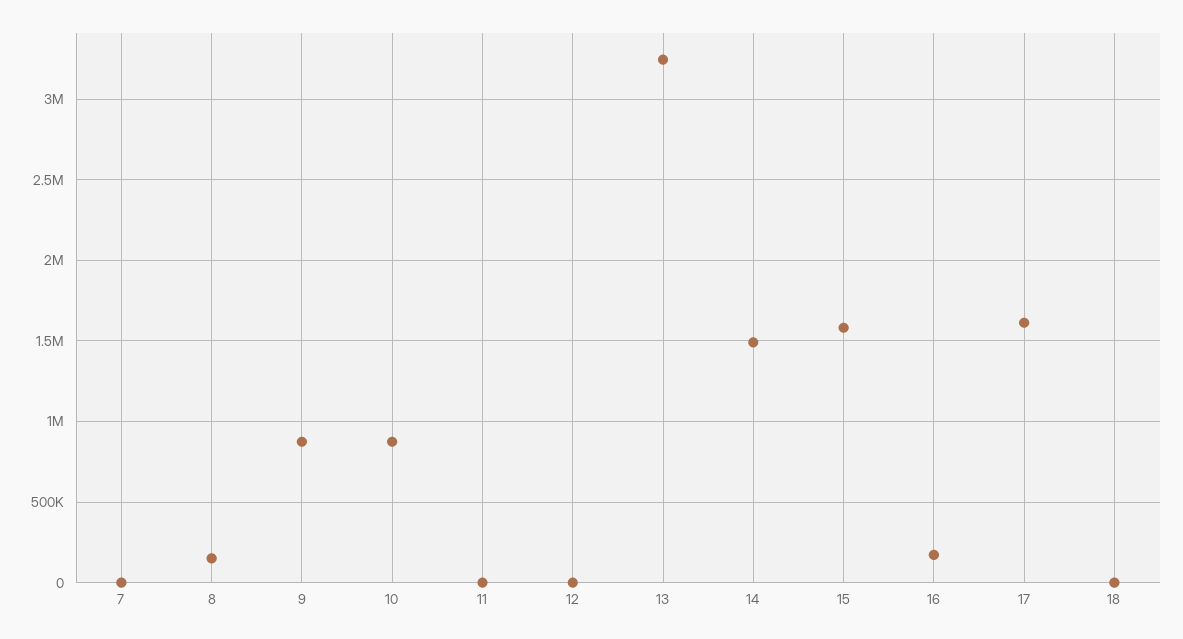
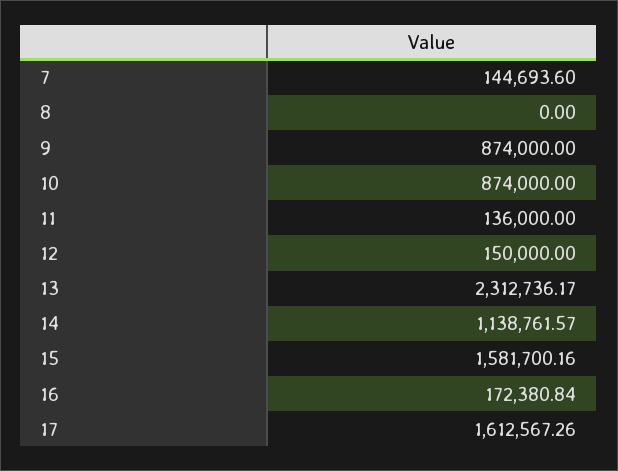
  {
-   "7": 0,
+   "7": 144693.6,
-   "8": 150000,
+   "8": 0,
    "9": 874000,
    "10": 874000,
-   "11": 0,
+   "11": 136000,
-   "12": 0,
+   "12": 150000,
-   "13": 3250000,
+   "13": 2312736.17,
-   "14": 1500000,
+   "14": 1138761.57,
    "15": 1581700.16,
    "16": 172380.84,
-   "17": 1612567.26,
+   "17": 1612567.26
-   "18": 0
  }

